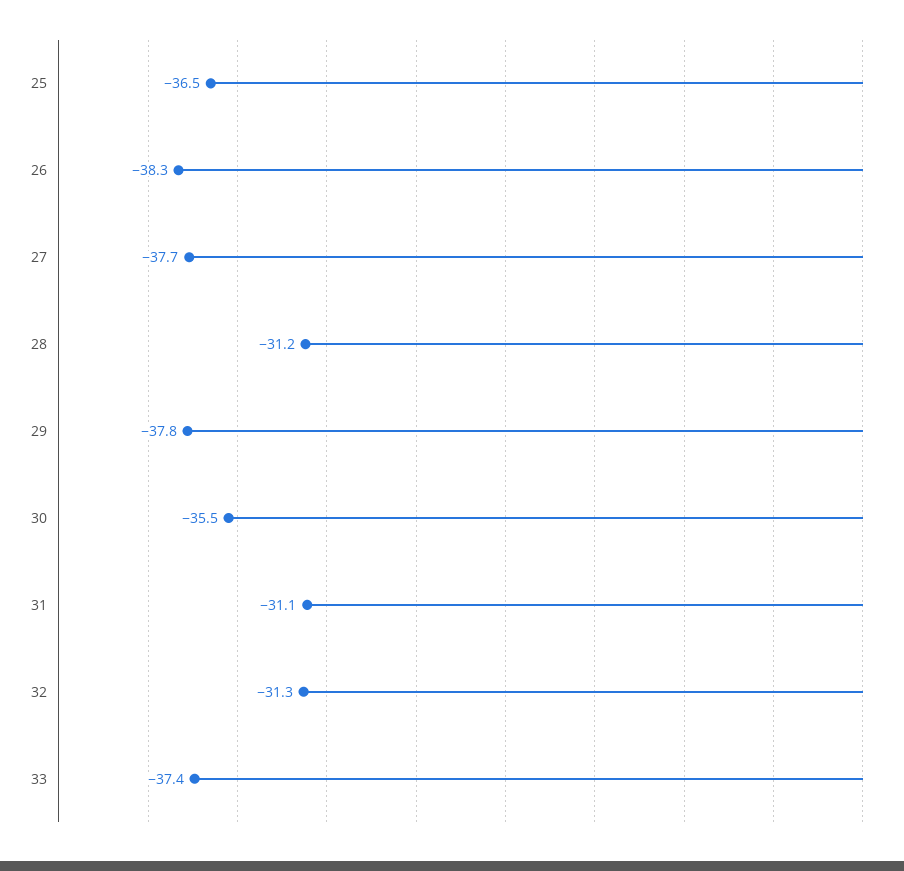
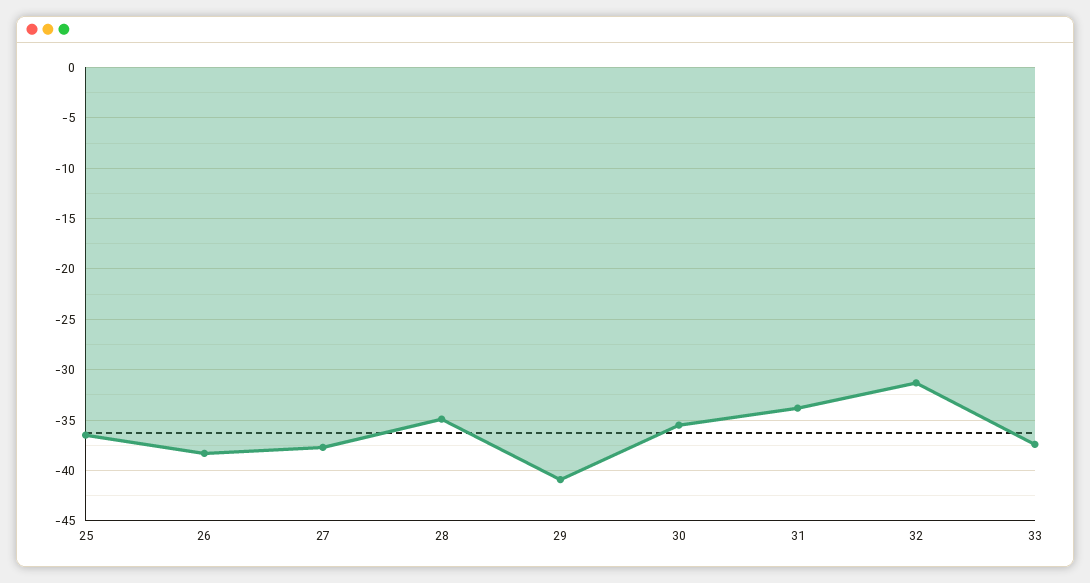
  {
    "25": -36.5,
    "26": -38.3,
    "27": -37.7,
-   "28": -31.2,
+   "28": -35,
-   "29": -37.8,
+   "29": -41,
    "30": -35.5,
-   "31": -31.1,
+   "31": -34,
    "32": -31.3,
    "33": -37.4
  }

